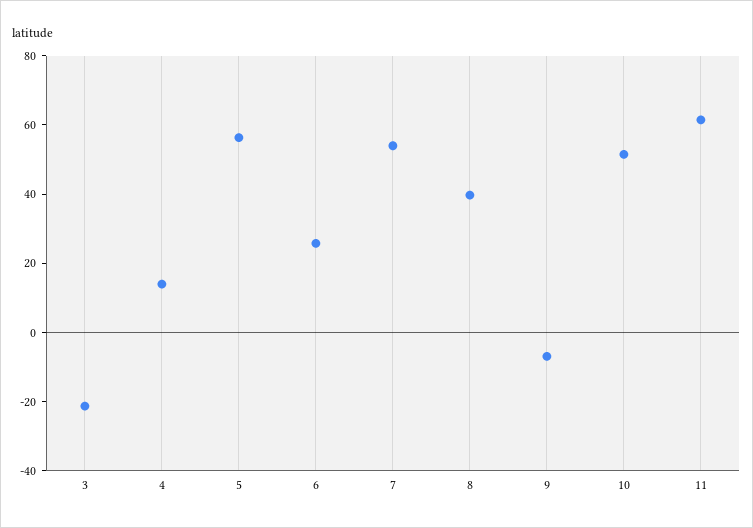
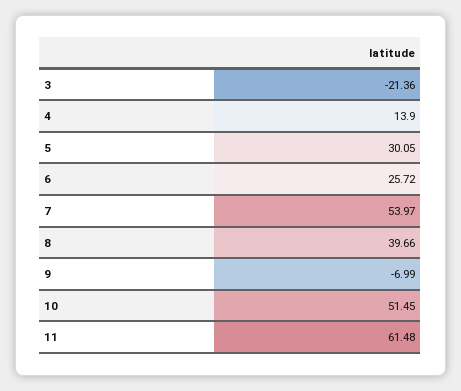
  {
    "3": -21.36,
    "4": 13.9,
-   "5": 55,
+   "5": 30.05,
    "6": 25.72,
    "7": 53.97,
    "8": 39.66,
    "9": -6.99,
    "10": 51.45,
    "11": 61.48
  }

